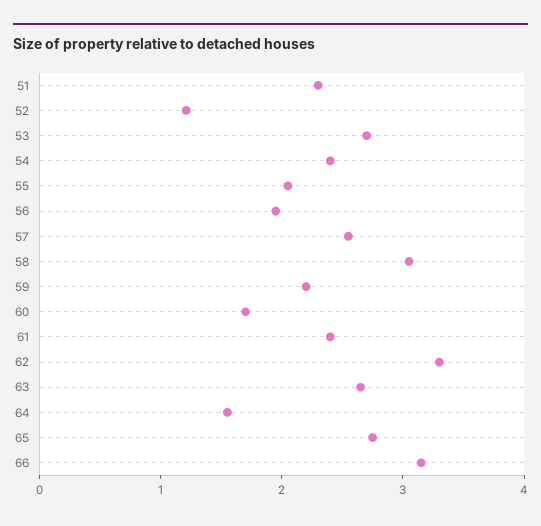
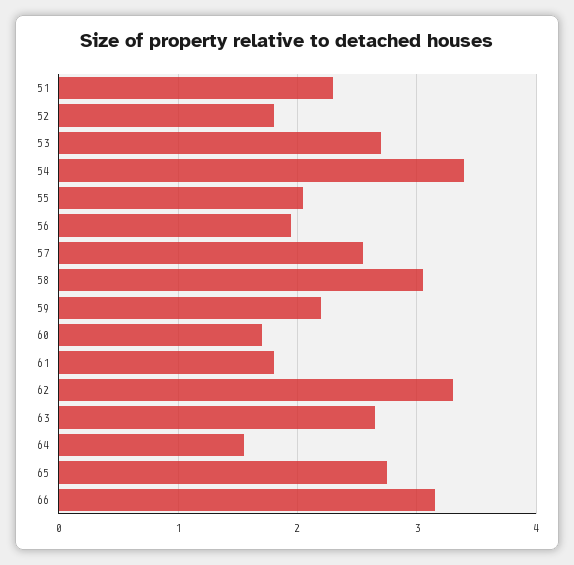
  {
    "51": 2.3,
-   "52": 1.2,
+   "52": 1.8,
    "53": 2.7,
-   "54": 2.4,
+   "54": 3.4,
    "55": 2.1,
    "56": 2,
    "57": 2.6,
    "58": 3.1,
    "59": 2.2,
    "60": 1.7,
-   "61": 2.4,
+   "61": 1.8,
    "62": 3.3,
    "63": 2.7,
    "64": 1.6,
    "65": 2.8,
    "66": 3.2
  }

